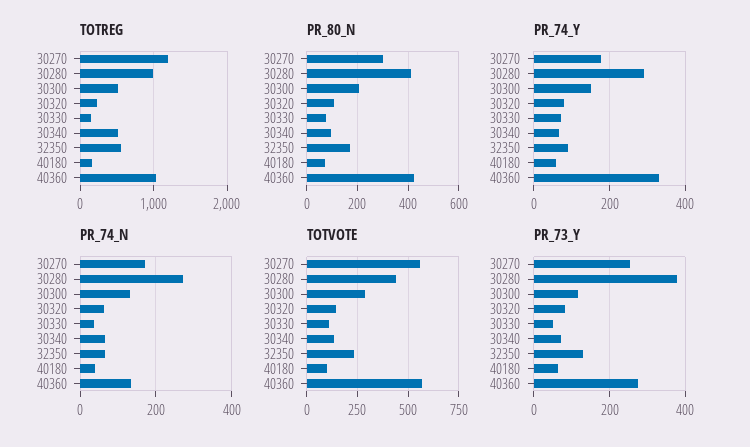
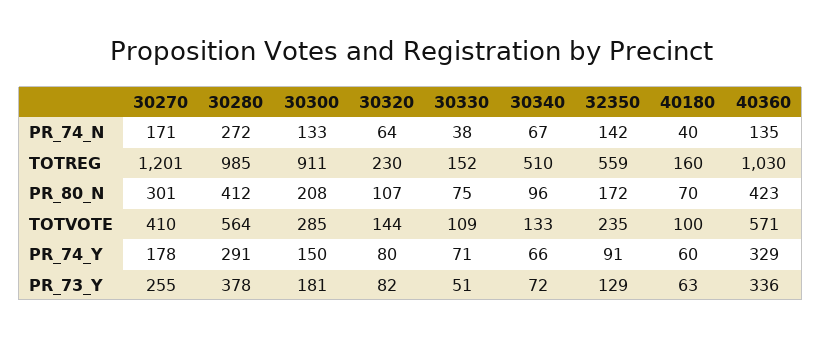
  {
    "TOTREG": {
      "30270": 1201,
      "30280": 985,
-     "30300": 500,
+     "30300": 911,
      "30320": 230,
      "30330": 152,
      "30340": 510,
      "32350": 559,
      "40180": 160,
      "40360": 1030
    },
    "PR_80_N": {
      "30270": 301,
      "30280": 412,
      "30300": 208,
      "30320": 107,
      "30330": 75,
      "30340": 96,
      "32350": 172,
      "40180": 70,
      "40360": 423
    },
    "PR_74_Y": {
      "30270": 178,
      "30280": 291,
      "30300": 150,
      "30320": 80,
      "30330": 71,
      "30340": 66,
      "32350": 91,
      "40180": 60,
      "40360": 329
    },
    "PR_74_N": {
      "30270": 171,
      "30280": 272,
      "30300": 133,
      "30320": 64,
      "30330": 38,
      "30340": 67,
-     "32350": 60,
+     "32350": 142,
      "40180": 40,
      "40360": 135
    },
    "TOTVOTE": {
-     "30270": 550,
+     "30270": 410,
-     "30280": 450,
+     "30280": 564,
      "30300": 285,
      "30320": 144,
      "30330": 109,
      "30340": 133,
      "32350": 235,
      "40180": 100,
      "40360": 571
    },
    "PR_73_Y": {
      "30270": 255,
      "30280": 378,
-     "30300": 120,
+     "30300": 181,
      "30320": 82,
      "30330": 51,
      "30340": 72,
      "32350": 129,
      "40180": 63,
-     "40360": 280
+     "40360": 336
    }
  }

